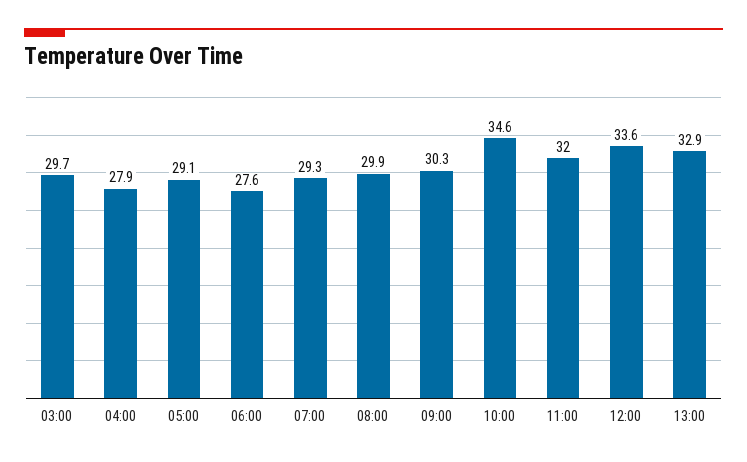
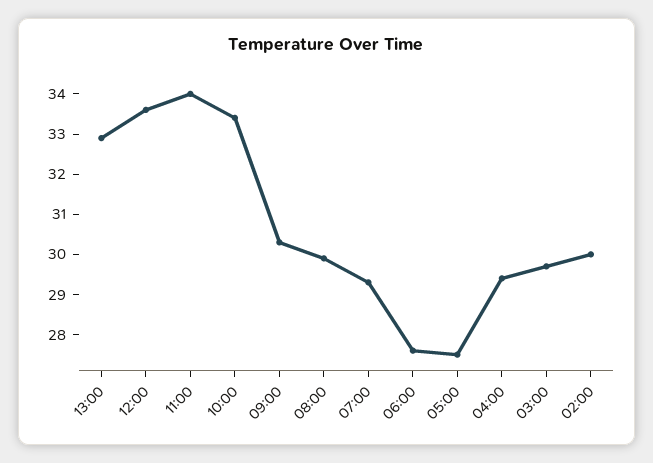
  {
    "03:00": 29.7,
-   "04:00": 27.9,
+   "04:00": 29.5,
-   "05:00": 29.1,
+   "05:00": 27.5,
    "06:00": 27.6,
    "07:00": 29.3,
    "08:00": 29.9,
    "09:00": 30.3,
-   "10:00": 34.6,
+   "10:00": 33.5,
-   "11:00": 32,
+   "11:00": 34,
    "12:00": 33.6,
-   "13:00": 32.9
+   "13:00": 32.9,
+   "02:00": 30
  }

